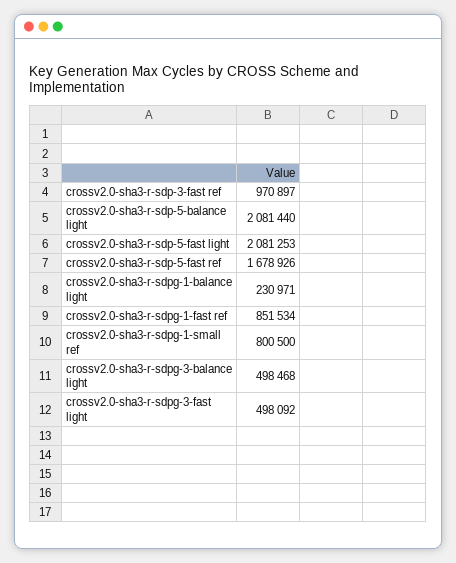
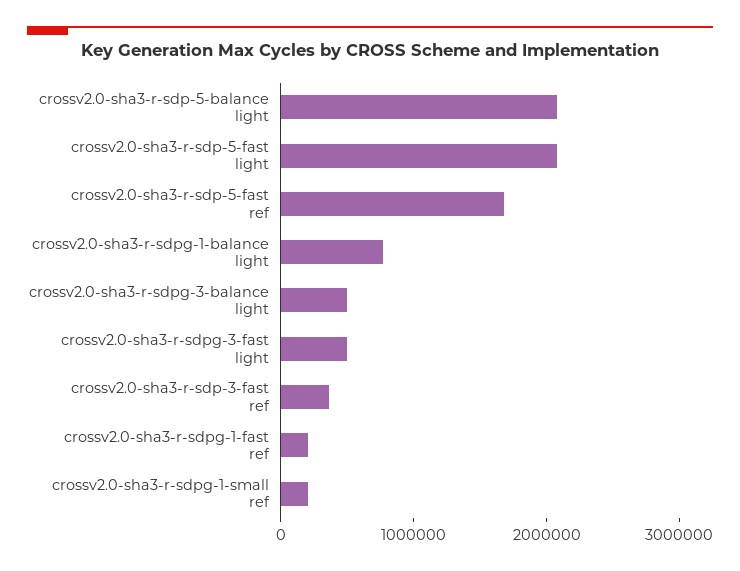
  {
-   "crossv2.0-sha3-r-sdp-3-fast ref": 970897,
+   "crossv2.0-sha3-r-sdp-3-fast ref": 400000,
    "crossv2.0-sha3-r-sdp-5-balance light": 2081440,
    "crossv2.0-sha3-r-sdp-5-fast light": 2081253,
    "crossv2.0-sha3-r-sdp-5-fast ref": 1678926,
-   "crossv2.0-sha3-r-sdpg-1-balance light": 230971,
+   "crossv2.0-sha3-r-sdpg-1-balance light": 800000,
-   "crossv2.0-sha3-r-sdpg-1-fast ref": 851534,
+   "crossv2.0-sha3-r-sdpg-1-fast ref": 200000,
-   "crossv2.0-sha3-r-sdpg-1-small ref": 800500,
+   "crossv2.0-sha3-r-sdpg-1-small ref": 200000,
    "crossv2.0-sha3-r-sdpg-3-balance light": 498468,
    "crossv2.0-sha3-r-sdpg-3-fast light": 498092
  }

